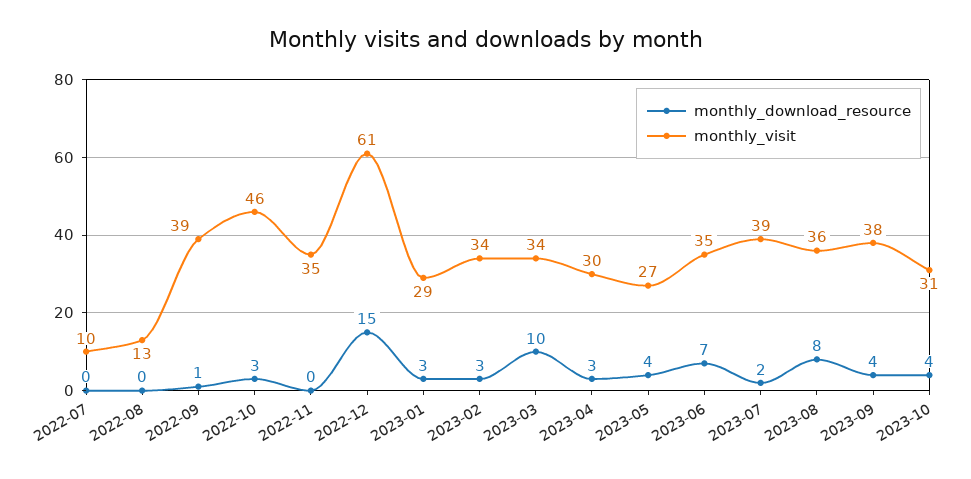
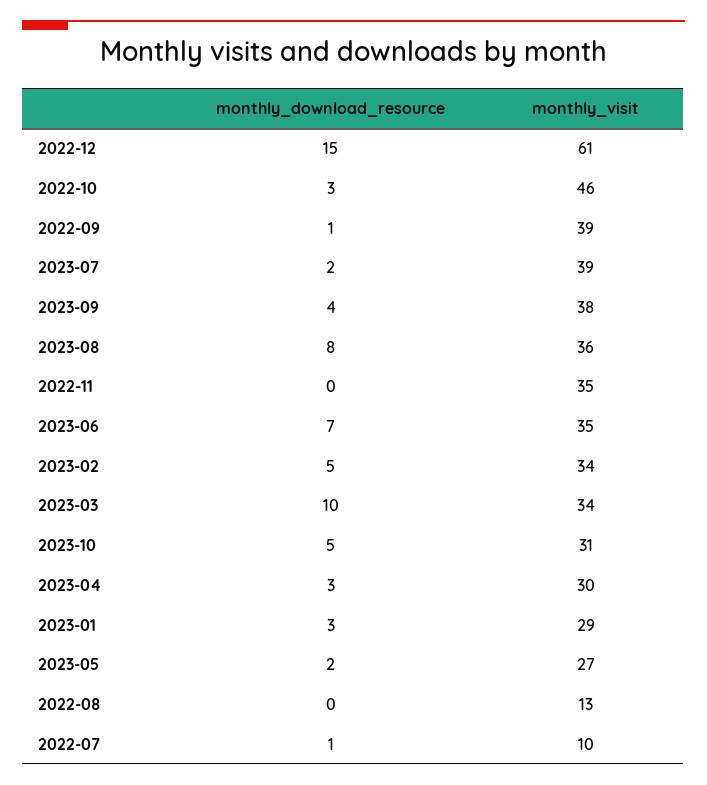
  {
    "monthly_download_resource": {
-     "2022-07": 0,
+     "2022-07": 1,
      "2022-08": 0,
      "2022-09": 1,
      "2022-10": 3,
      "2022-11": 0,
      "2022-12": 15,
      "2023-01": 3,
-     "2023-02": 3,
+     "2023-02": 5,
      "2023-03": 10,
      "2023-04": 3,
-     "2023-05": 4,
+     "2023-05": 2,
      "2023-06": 7,
      "2023-07": 2,
      "2023-08": 8,
      "2023-09": 4,
-     "2023-10": 4
+     "2023-10": 5
    },
    "monthly_visit": {
      "2022-07": 10,
      "2022-08": 13,
      "2022-09": 39,
      "2022-10": 46,
      "2022-11": 35,
      "2022-12": 61,
      "2023-01": 29,
      "2023-02": 34,
      "2023-03": 34,
      "2023-04": 30,
      "2023-05": 27,
      "2023-06": 35,
      "2023-07": 39,
      "2023-08": 36,
      "2023-09": 38,
      "2023-10": 31
    }
  }

